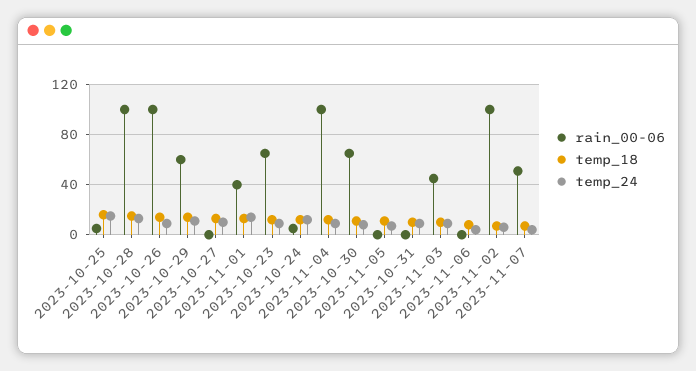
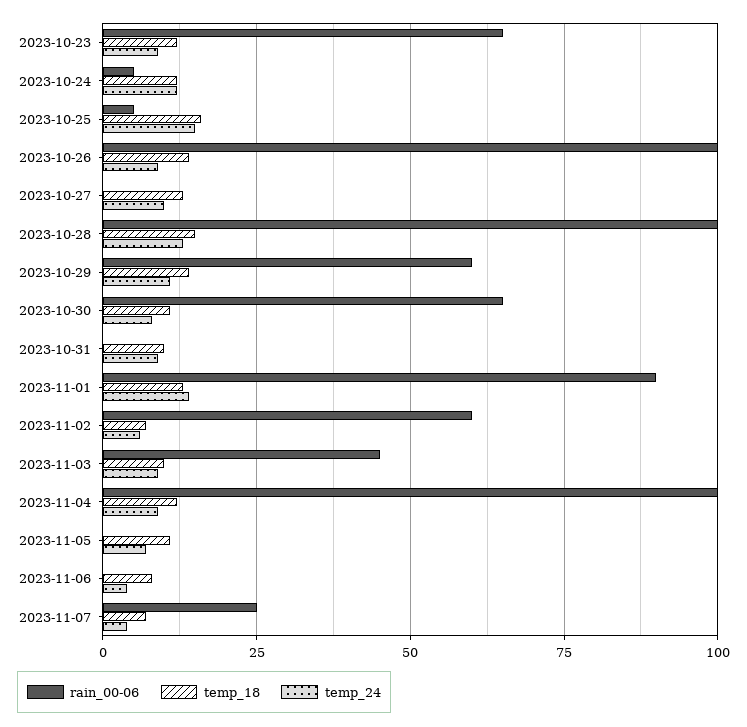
  {
    "rain_00-06": {
      "2023-10-25": 5,
      "2023-10-28": 100,
      "2023-10-26": 100,
      "2023-10-29": 60,
      "2023-10-27": 0,
-     "2023-11-01": 40,
+     "2023-11-01": 90,
      "2023-10-23": 65,
      "2023-10-24": 5,
      "2023-11-04": 100,
      "2023-10-30": 65,
      "2023-11-05": 0,
      "2023-10-31": 0,
      "2023-11-03": 45,
      "2023-11-06": 0,
-     "2023-11-02": 100,
+     "2023-11-02": 60,
-     "2023-11-07": 50
+     "2023-11-07": 25
    },
    "temp_18": {
      "2023-10-25": 15,
      "2023-10-28": 15,
      "2023-10-26": 15,
      "2023-10-29": 15,
      "2023-10-27": 15,
      "2023-11-01": 15,
      "2023-10-23": 10,
      "2023-10-24": 10,
      "2023-11-04": 10,
      "2023-10-30": 10,
      "2023-11-05": 10,
      "2023-10-31": 10,
      "2023-11-03": 10,
      "2023-11-06": 10,
      "2023-11-02": 5,
      "2023-11-07": 5
    },
    "temp_24": {
      "2023-10-25": 15,
      "2023-10-28": 15,
      "2023-10-26": 10,
      "2023-10-29": 10,
      "2023-10-27": 10,
      "2023-11-01": 15,
      "2023-10-23": 10,
      "2023-10-24": 10,
      "2023-11-04": 10,
      "2023-10-30": 10,
      "2023-11-05": 5,
      "2023-10-31": 10,
      "2023-11-03": 10,
      "2023-11-06": 5,
      "2023-11-02": 5,
      "2023-11-07": 5
    }
  }

